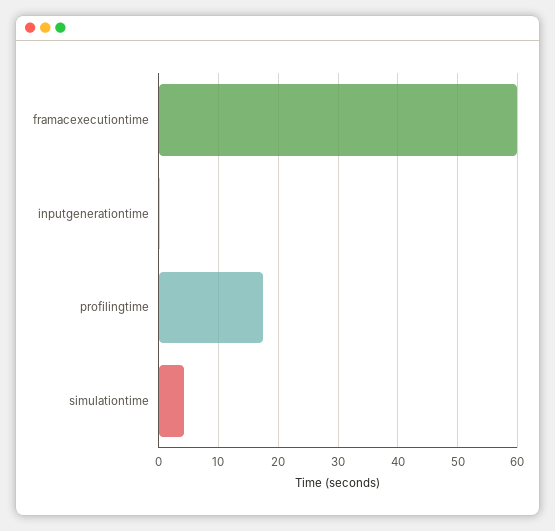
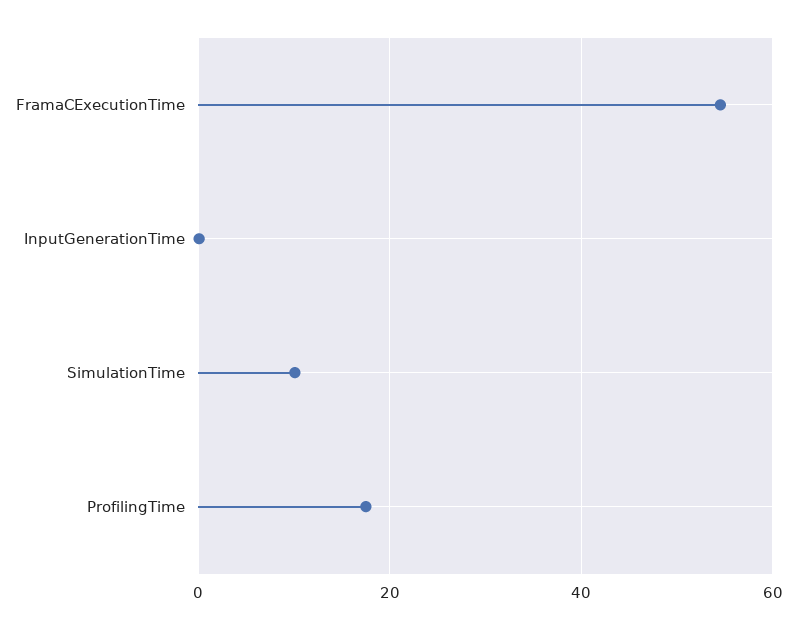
  {
-   "framacexecutiontime": 60,
+   "framacexecutiontime": 54,
    "inputgenerationtime": 0,
    "profilingtime": 18,
-   "simulationtime": 4
+   "simulationtime": 10
  }

